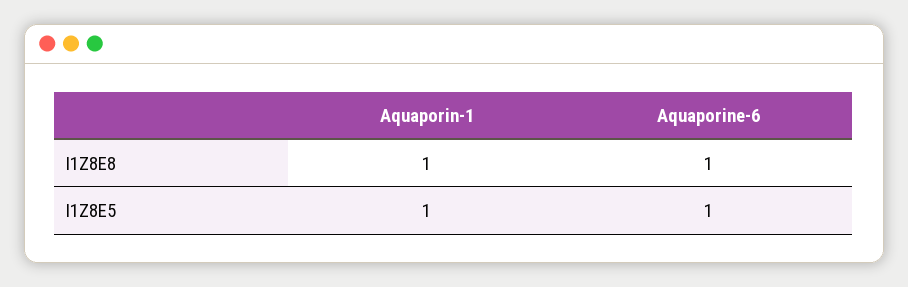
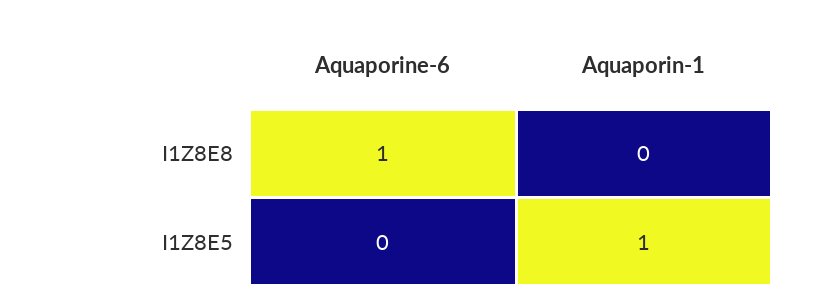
  {
    "Aquaporin-1": {
-     "I1Z8E8": 1,
+     "I1Z8E8": 0,
      "I1Z8E5": 1
    },
    "Aquaporine-6": {
      "I1Z8E8": 1,
-     "I1Z8E5": 1
+     "I1Z8E5": 0
    }
  }

